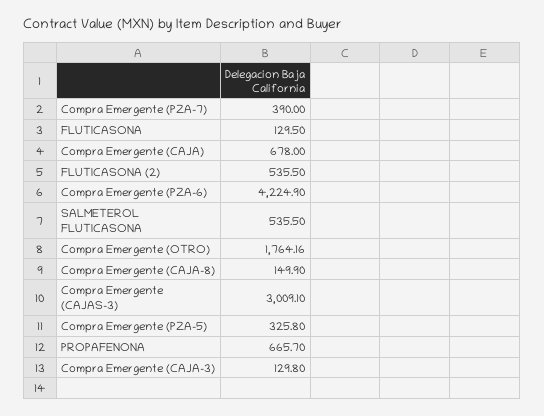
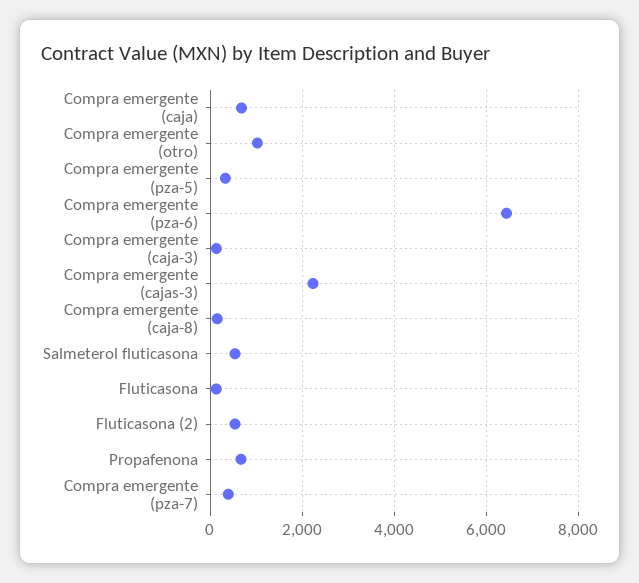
  {
    "Compra Emergente (PZA-7)": 390,
    "FLUTICASONA": 129.5,
    "Compra Emergente (CAJA)": 678,
    "FLUTICASONA (2)": 535.5,
-   "Compra Emergente (PZA-6)": 4224.9,
+   "Compra Emergente (PZA-6)": 6400,
    "SALMETEROL FLUTICASONA": 535.5,
-   "Compra Emergente (OTRO)": 1764.16,
+   "Compra Emergente (OTRO)": 1000,
    "Compra Emergente (CAJA-8)": 149.9,
-   "Compra Emergente (CAJAS-3)": 3009.1,
+   "Compra Emergente (CAJAS-3)": 2200,
    "Compra Emergente (PZA-5)": 325.8,
    "PROPAFENONA": 665.7,
    "Compra Emergente (CAJA-3)": 129.8
  }

